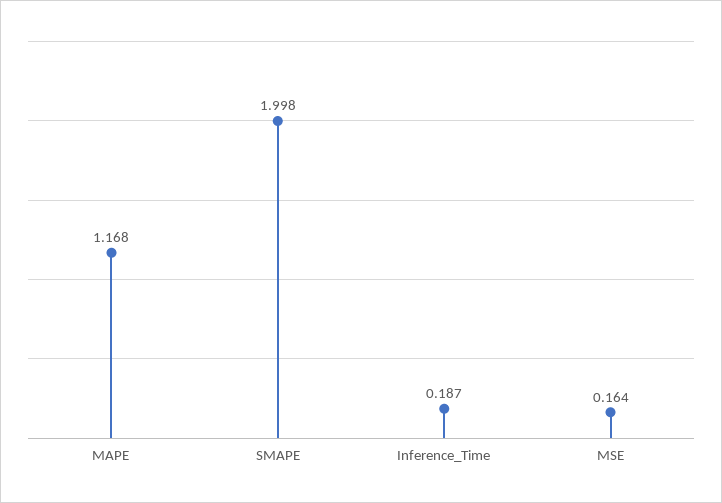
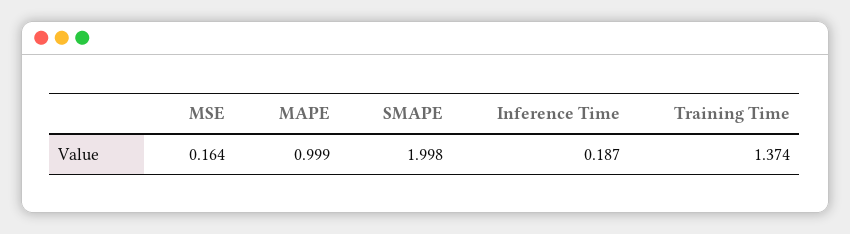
  {
-   "MAPE": 1.168,
+   "MAPE": 0.999,
    "SMAPE": 1.998,
    "Inference_Time": 0.187,
-   "MSE": 0.164
+   "MSE": 0.164,
+   "Training Time": 1.374
  }

